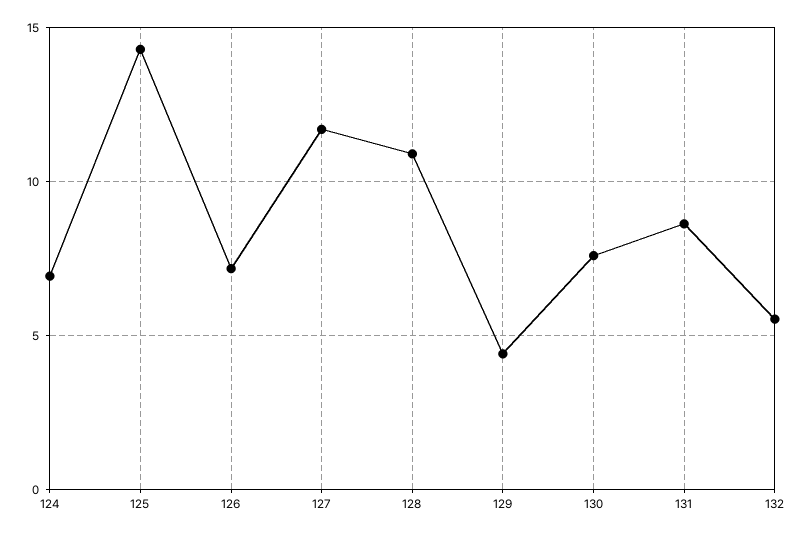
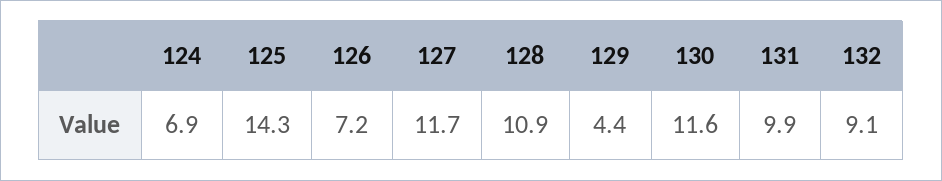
  {
    "124": 6.9,
    "125": 14.3,
    "126": 7.2,
    "127": 11.7,
    "128": 10.9,
    "129": 4.4,
-   "130": 7.5,
+   "130": 11.6,
-   "131": 8.5,
+   "131": 9.9,
-   "132": 5.5
+   "132": 9.1
  }

